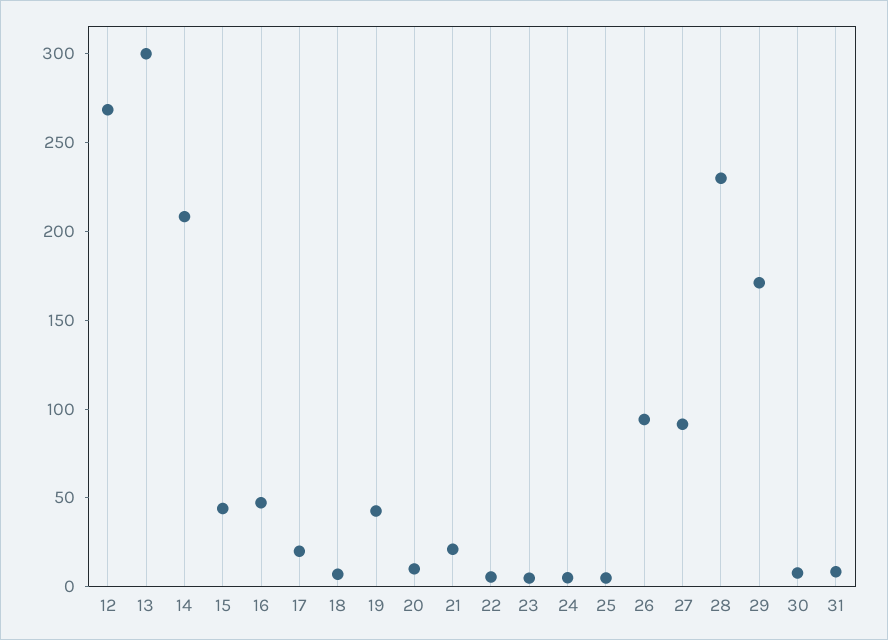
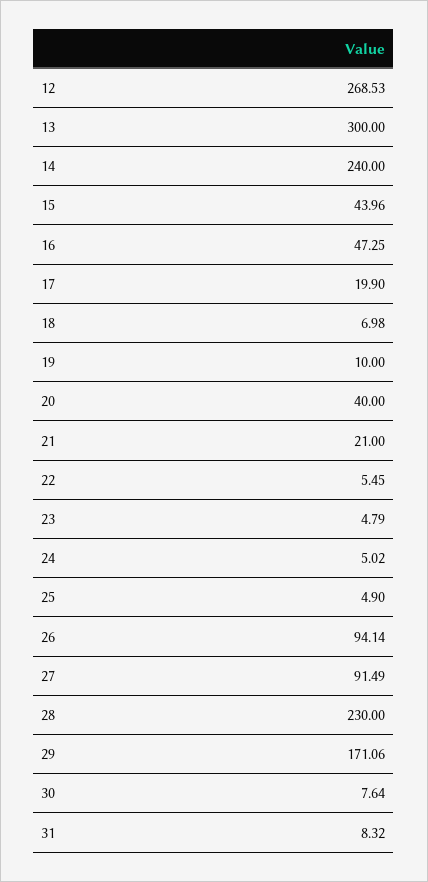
  {
    "12": 268.53,
    "13": 300,
-   "14": 210,
+   "14": 240,
    "15": 43.96,
    "16": 47.25,
    "17": 19.9,
    "18": 6.98,
-   "19": 40,
+   "19": 10,
-   "20": 10,
+   "20": 40,
    "21": 21,
    "22": 5.45,
    "23": 4.79,
    "24": 5.02,
    "25": 4.9,
    "26": 94.14,
    "27": 91.49,
    "28": 230,
    "29": 171.06,
    "30": 7.64,
    "31": 8.32
  }

